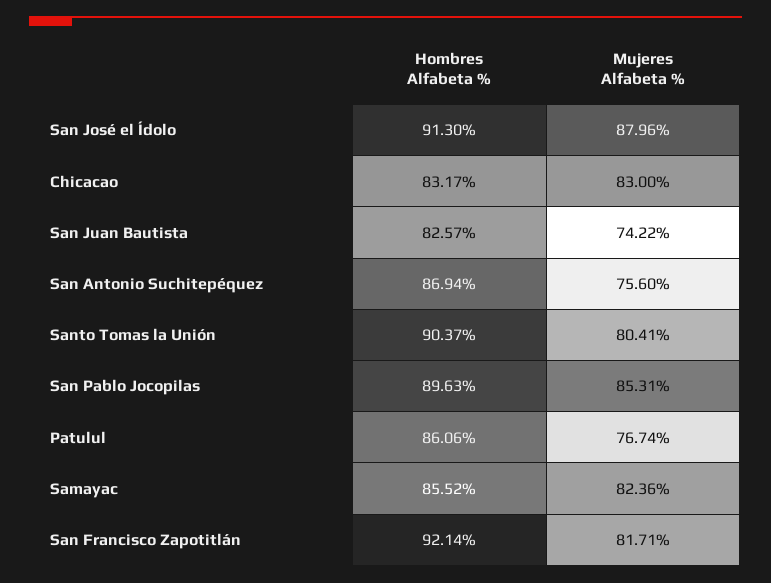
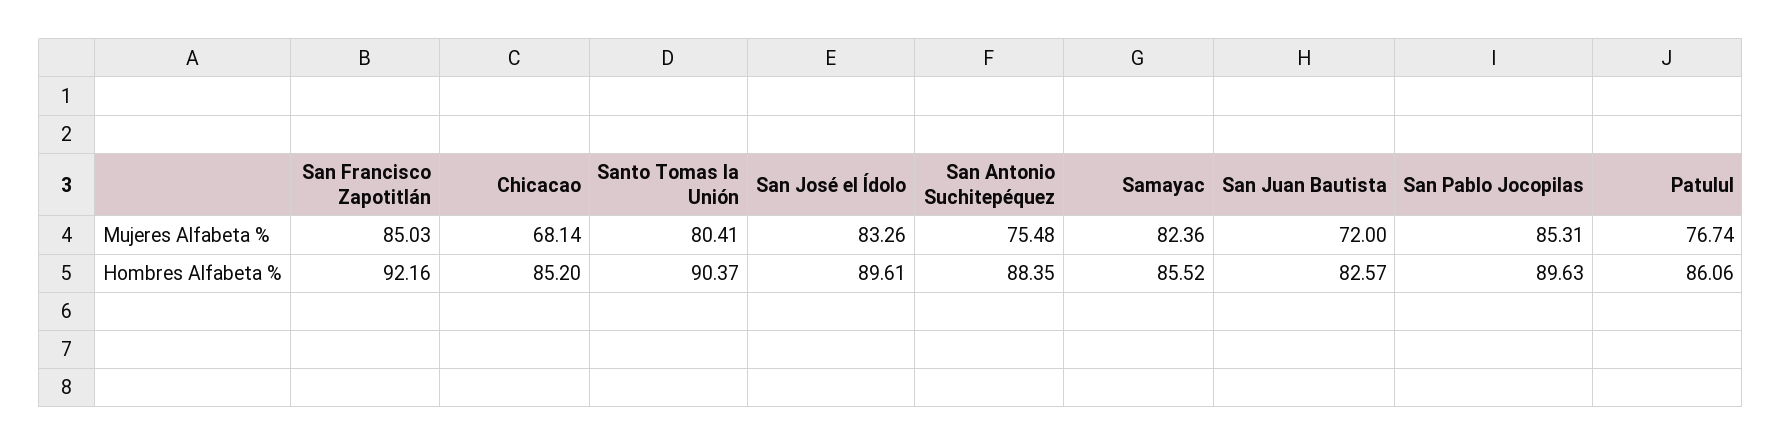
  {
    "Hombres Alfabeta %": {
-     "San José el Ídolo": 91.3,
+     "San José el Ídolo": 89.61,
-     "Chicacao": 83.17,
+     "Chicacao": 85.2,
      "San Juan Bautista": 82.57,
-     "San Antonio Suchitepéquez": 86.94,
+     "San Antonio Suchitepéquez": 88.35,
      "Santo Tomas la Unión": 90.37,
      "San Pablo Jocopilas": 89.63,
      "Patulul": 86.06,
      "Samayac": 85.52,
-     "San Francisco Zapotitlán": 92.14
+     "San Francisco Zapotitlán": 92.16
    },
    "Mujeres Alfabeta %": {
-     "San José el Ídolo": 87.96,
+     "San José el Ídolo": 83.26,
-     "Chicacao": 83,
+     "Chicacao": 68.14,
-     "San Juan Bautista": 74.22,
+     "San Juan Bautista": 72,
-     "San Antonio Suchitepéquez": 75.6,
+     "San Antonio Suchitepéquez": 75.48,
      "Santo Tomas la Unión": 80.41,
      "San Pablo Jocopilas": 85.31,
      "Patulul": 76.74,
      "Samayac": 82.36,
-     "San Francisco Zapotitlán": 81.71
+     "San Francisco Zapotitlán": 85.03
    }
  }

